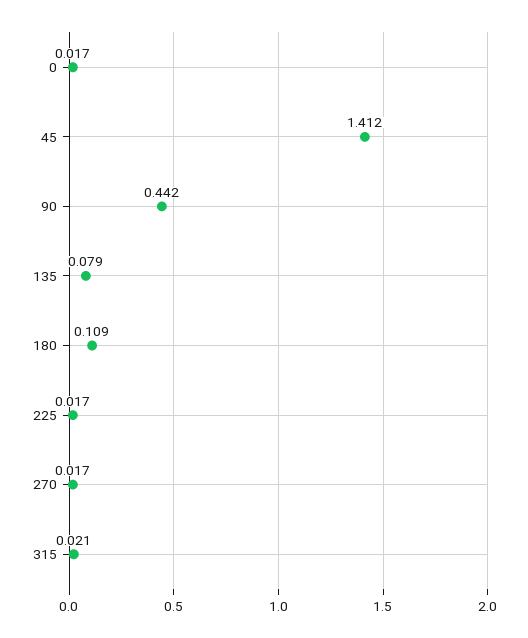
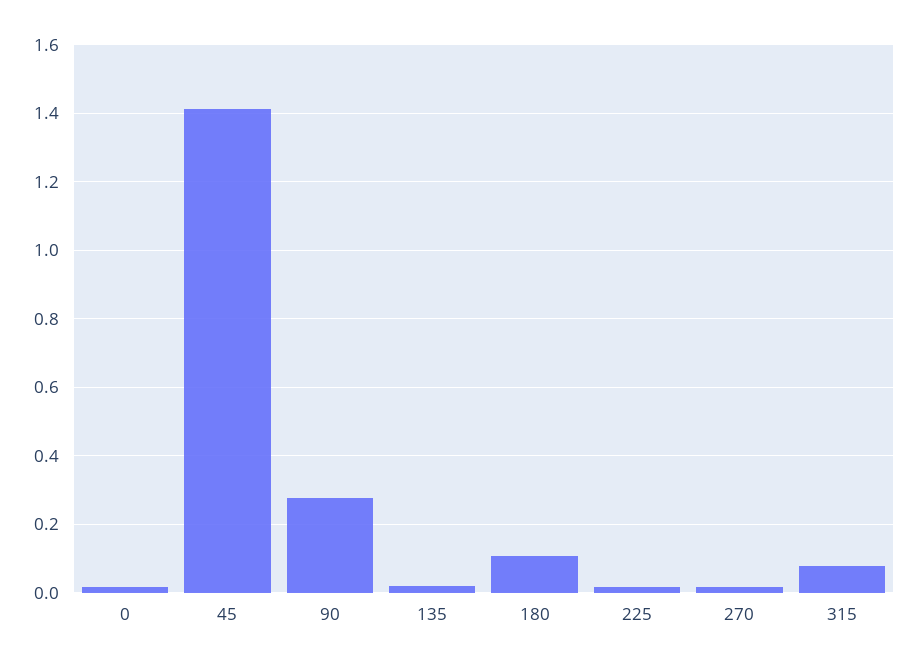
  {
    "0": 0.017,
    "45": 1.412,
-   "90": 0.442,
+   "90": 0.28,
-   "135": 0.079,
+   "135": 0.02,
    "180": 0.109,
    "225": 0.017,
    "270": 0.017,
-   "315": 0.021
+   "315": 0.08
  }

